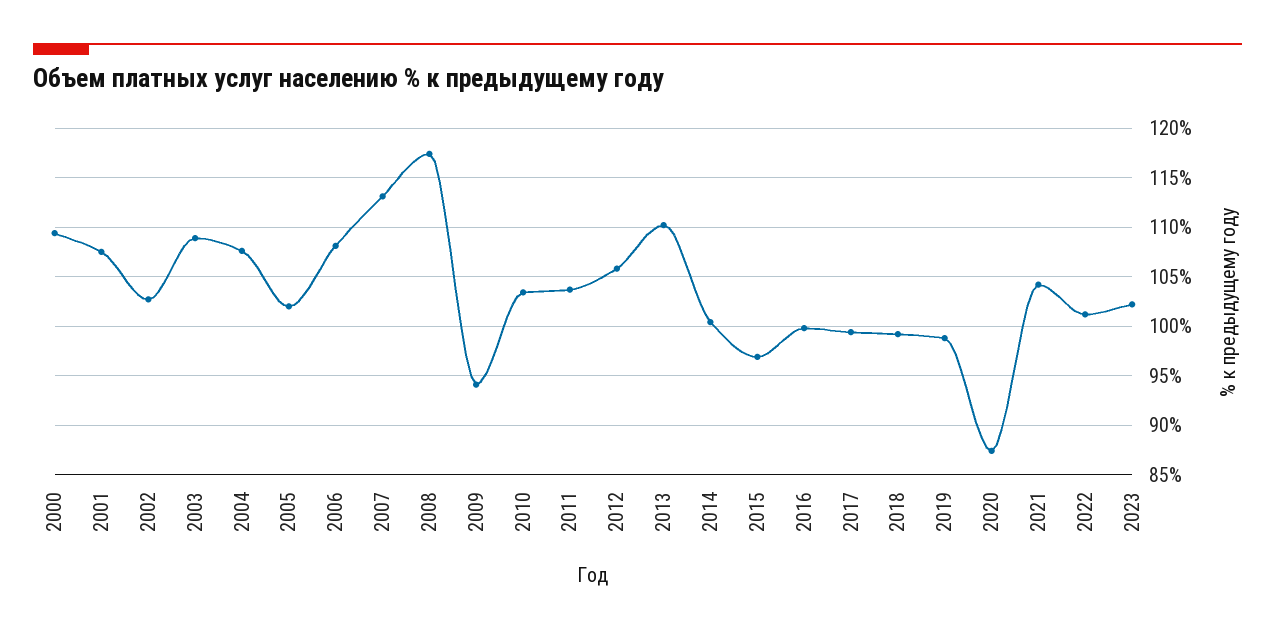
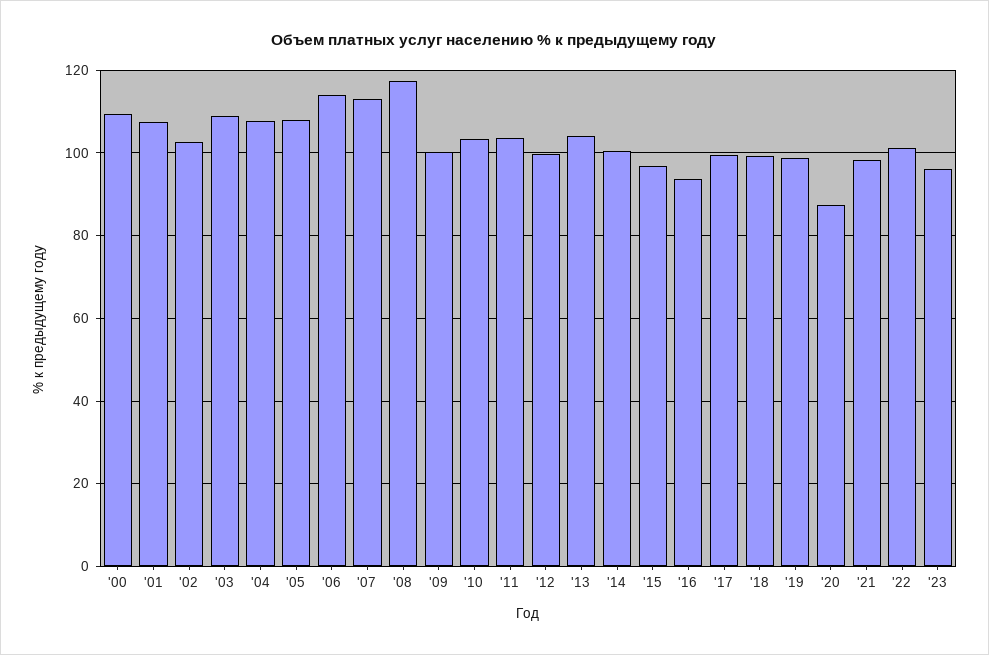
  {
    "2000": 109,
    "2001": 108,
    "2002": 103,
    "2003": 109,
    "2004": 108,
-   "2005": 102,
+   "2005": 108,
-   "2006": 108,
+   "2006": 114,
    "2007": 113,
    "2008": 117,
-   "2009": 94,
+   "2009": 100,
    "2010": 103,
    "2011": 104,
-   "2012": 106,
+   "2012": 100,
-   "2013": 110,
+   "2013": 104,
    "2014": 100,
    "2015": 97,
-   "2016": 100,
+   "2016": 94,
    "2017": 99,
    "2018": 99,
    "2019": 99,
    "2020": 87,
-   "2021": 104,
+   "2021": 98,
    "2022": 101,
-   "2023": 102
+   "2023": 96
  }

